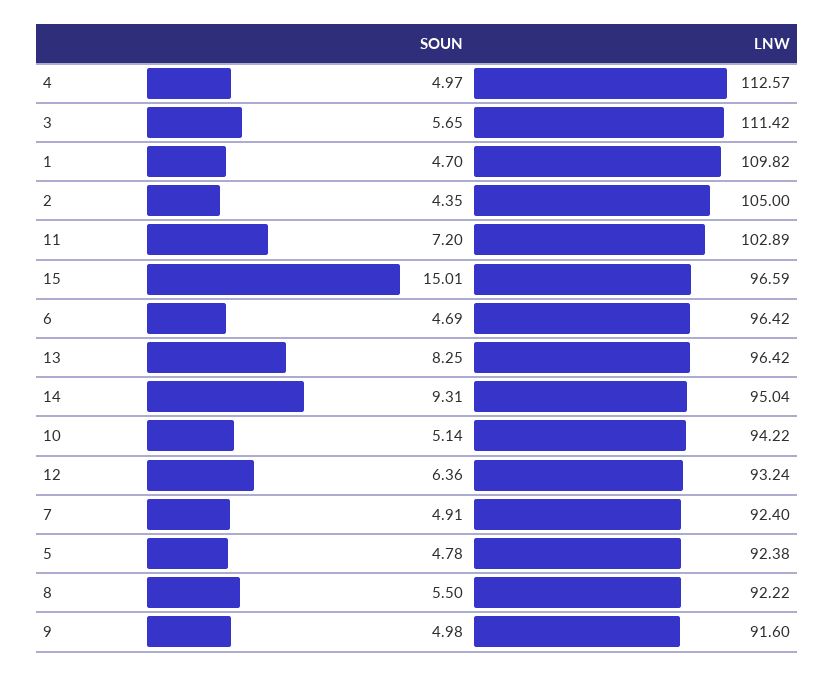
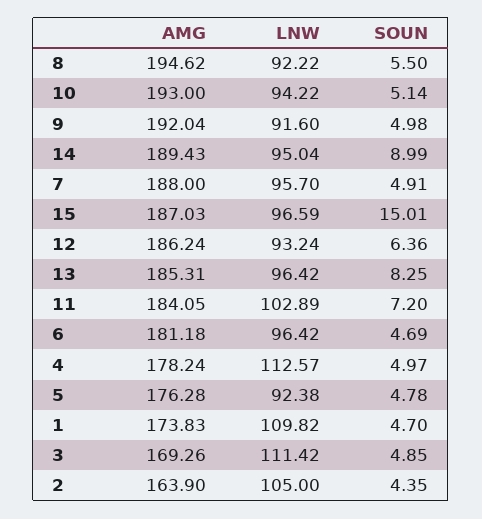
  {
    "SOUN": {
      "4": 4.97,
-     "3": 5.65,
+     "3": 4.85,
      "1": 4.7,
      "2": 4.35,
      "11": 7.2,
      "15": 15.01,
      "6": 4.69,
      "13": 8.25,
-     "14": 9.31,
+     "14": 8.99,
      "10": 5.14,
      "12": 6.36,
      "7": 4.91,
      "5": 4.78,
      "8": 5.5,
      "9": 4.98
    },
    "LNW": {
      "4": 112.57,
      "3": 111.42,
      "1": 109.82,
      "2": 105,
      "11": 102.89,
      "15": 96.59,
      "6": 96.42,
      "13": 96.42,
      "14": 95.04,
      "10": 94.22,
      "12": 93.24,
-     "7": 92.4,
+     "7": 95.7,
      "5": 92.38,
      "8": 92.22,
      "9": 91.6
-   }
+   },
+   "AMG": {
+     "8": 194.62,
+     "10": 193,
+     "9": 192.04,
+     "14": 189.43,
+     "7": 188,
+     "15": 187.03,
+     "12": 186.24,
+     "13": 185.31,
+     "11": 184.05,
+     "6": 181.18,
+     "4": 178.24,
+     "5": 176.28,
+     "1": 173.83,
+     "3": 169.26,
+     "2": 163.9
+   }
  }

